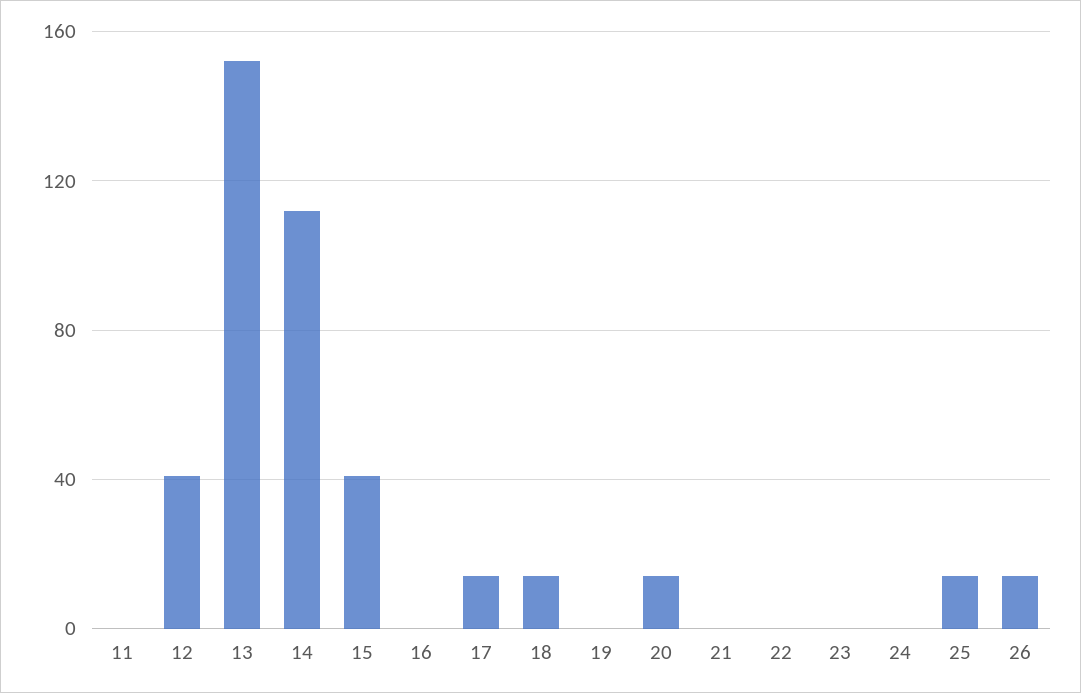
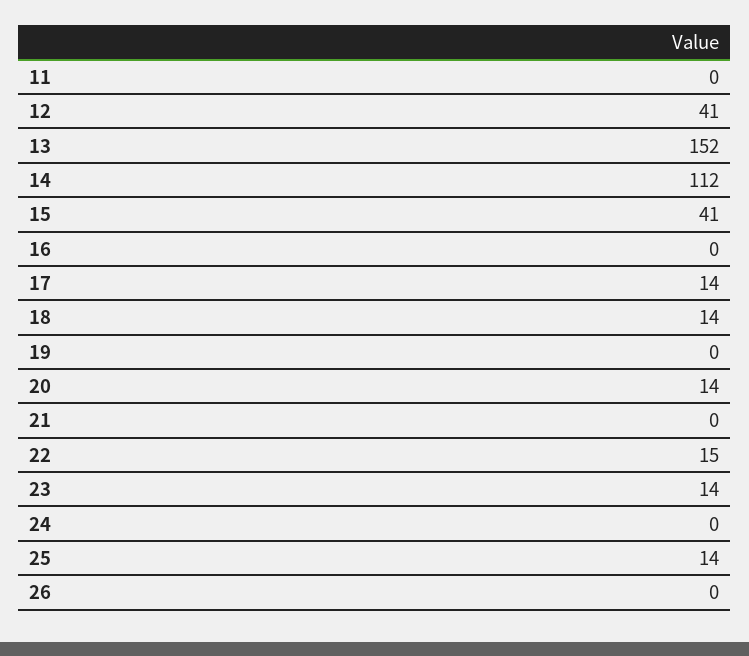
  {
    "11": 0,
    "12": 41,
    "13": 152,
    "14": 112,
    "15": 41,
    "16": 0,
    "17": 14,
    "18": 14,
    "19": 0,
    "20": 14,
    "21": 0,
-   "22": 0,
+   "22": 15,
-   "23": 0,
+   "23": 14,
    "24": 0,
    "25": 14,
-   "26": 15
+   "26": 0
  }

